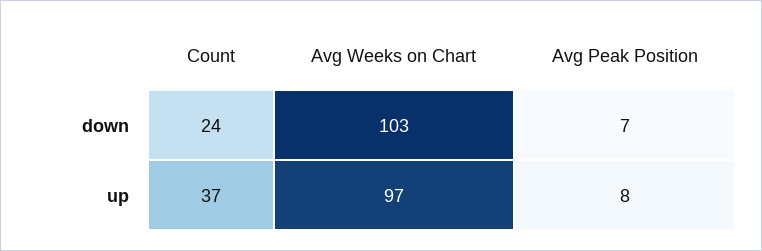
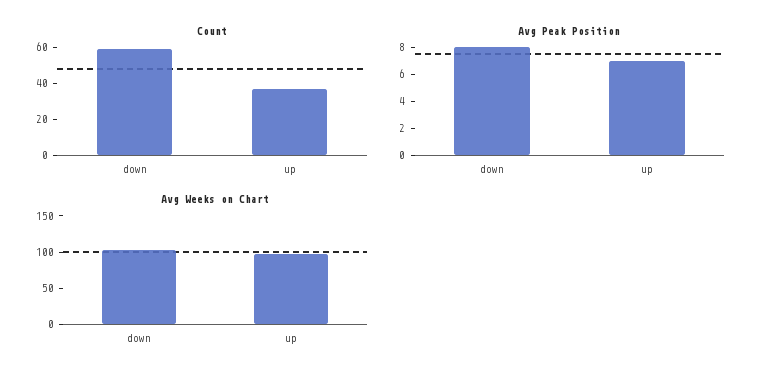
  {
    "Count": {
-     "down": 24,
+     "down": 60,
      "up": 37
    },
    "Avg Weeks on Chart": {
      "down": 103,
      "up": 97
    },
    "Avg Peak Position": {
-     "down": 7,
+     "down": 8,
-     "up": 8
+     "up": 7
    }
  }

